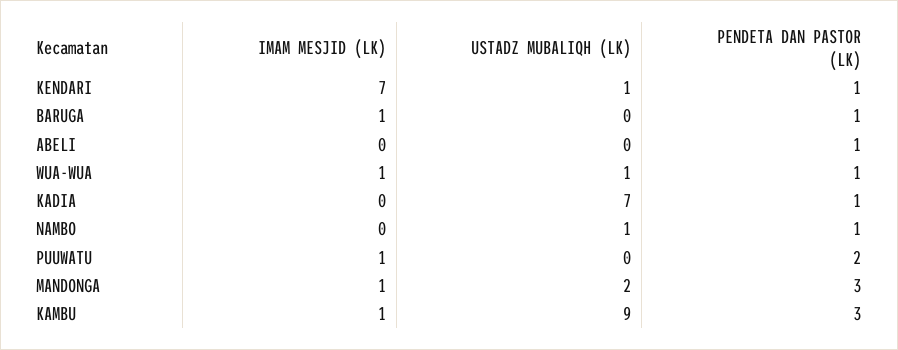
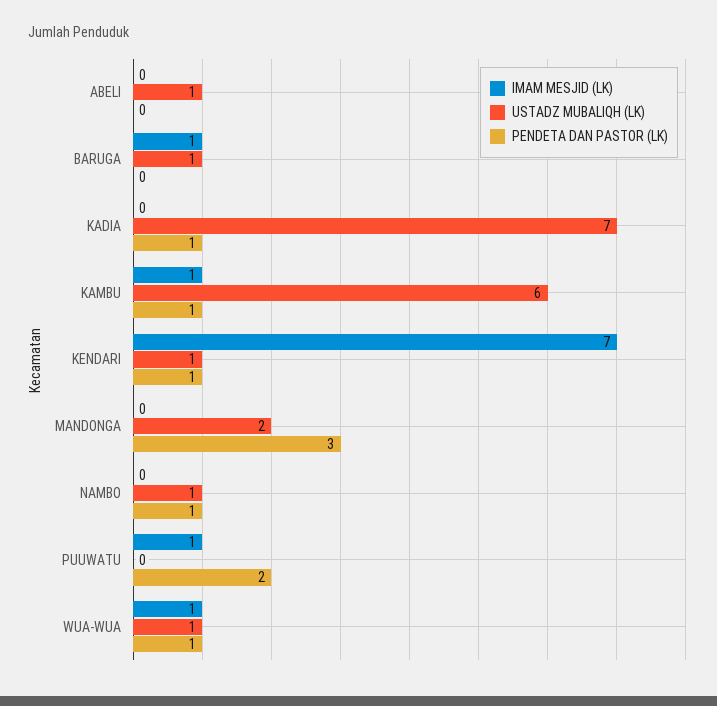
  {
    "IMAM MESJID (LK)": {
      "KENDARI": 7,
      "BARUGA": 1,
      "ABELI": 0,
      "WUA-WUA": 1,
      "KADIA": 0,
      "NAMBO": 0,
      "PUUWATU": 1,
-     "MANDONGA": 1,
+     "MANDONGA": 0,
      "KAMBU": 1
    },
    "USTADZ MUBALIQH (LK)": {
      "KENDARI": 1,
-     "BARUGA": 0,
+     "BARUGA": 1,
-     "ABELI": 0,
+     "ABELI": 1,
      "WUA-WUA": 1,
      "KADIA": 7,
      "NAMBO": 1,
      "PUUWATU": 0,
      "MANDONGA": 2,
-     "KAMBU": 9
+     "KAMBU": 6
    },
    "PENDETA DAN PASTOR (LK)": {
      "KENDARI": 1,
-     "BARUGA": 1,
+     "BARUGA": 0,
-     "ABELI": 1,
+     "ABELI": 0,
      "WUA-WUA": 1,
      "KADIA": 1,
      "NAMBO": 1,
      "PUUWATU": 2,
      "MANDONGA": 3,
-     "KAMBU": 3
+     "KAMBU": 1
    }
  }

